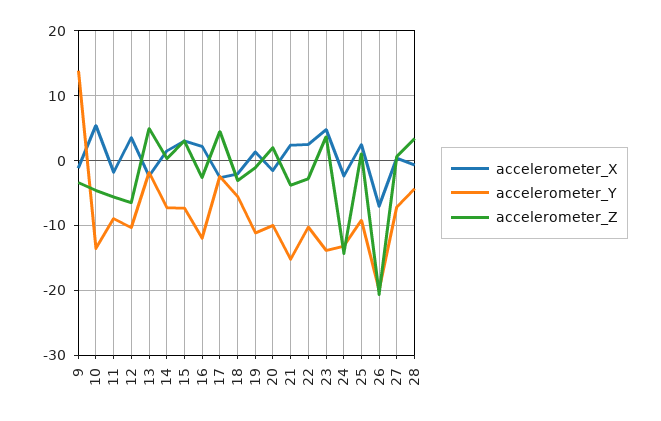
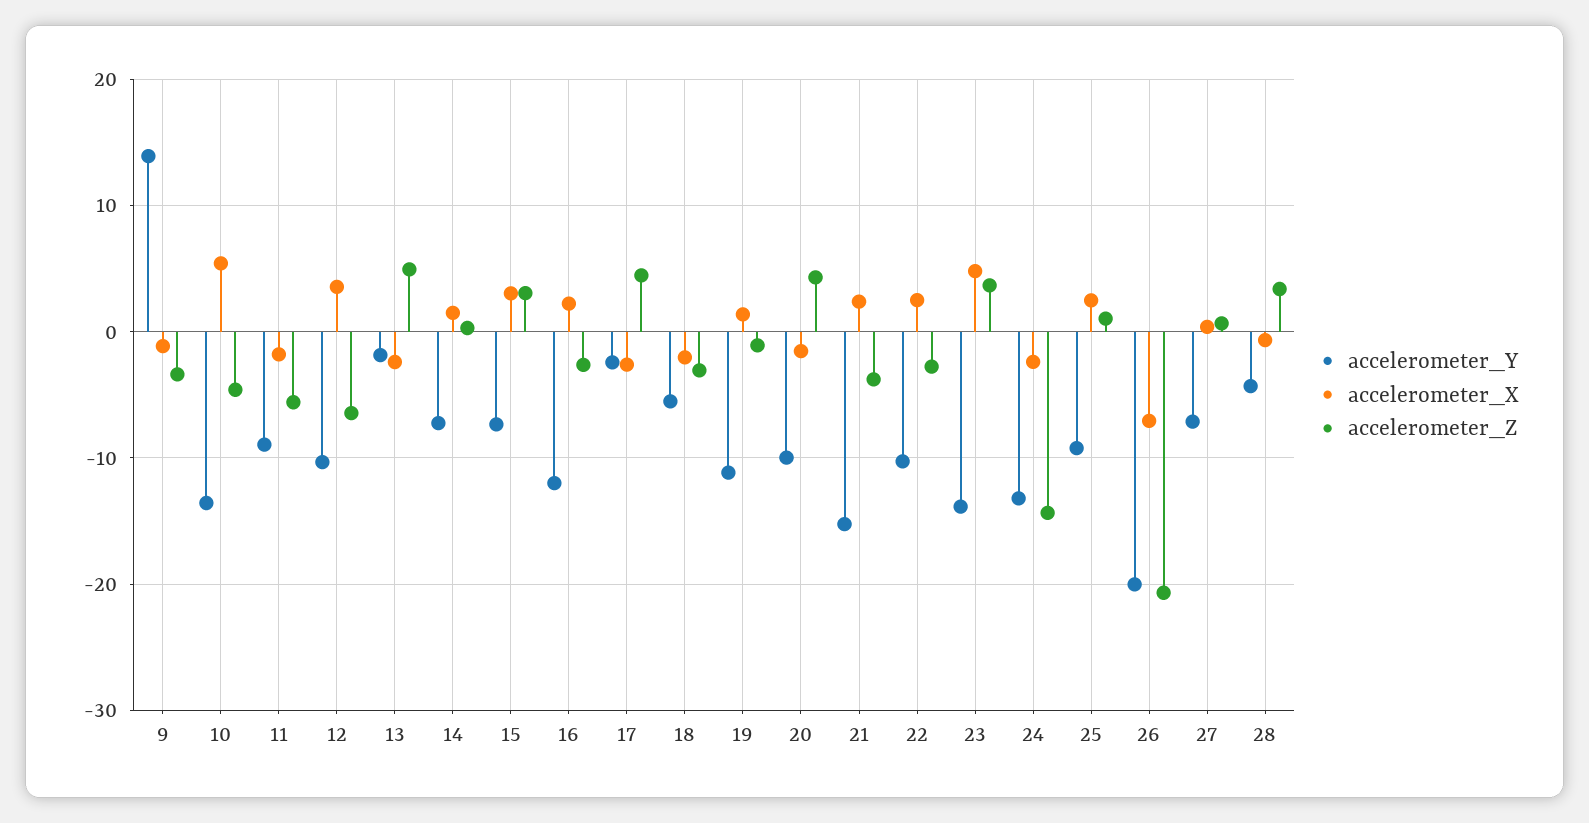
  {
    "accelerometer_X": {
      "9": -1,
      "10": 5,
      "11": -2,
      "12": 4,
      "13": -2,
      "14": 1,
      "15": 3,
      "16": 2,
      "17": -3,
      "18": -2,
      "19": 1,
      "20": -2,
      "21": 2,
      "22": 2,
      "23": 5,
      "24": -2,
      "25": 2,
      "26": -7,
      "27": 0,
      "28": -1
    },
    "accelerometer_Y": {
      "9": 14,
      "10": -14,
      "11": -9,
      "12": -10,
      "13": -2,
      "14": -7,
      "15": -7,
      "16": -12,
      "17": -2,
      "18": -6,
      "19": -11,
      "20": -10,
      "21": -15,
      "22": -10,
      "23": -14,
      "24": -13,
      "25": -9,
      "26": -20,
      "27": -7,
      "28": -4
    },
    "accelerometer_Z": {
      "9": -3,
      "10": -5,
      "11": -6,
      "12": -6,
      "13": 5,
      "14": 0,
      "15": 3,
      "16": -3,
      "17": 4,
      "18": -3,
      "19": -1,
-     "20": 2,
+     "20": 4,
      "21": -4,
      "22": -3,
      "23": 4,
      "24": -14,
      "25": 1,
      "26": -21,
      "27": 1,
      "28": 3
    }
  }

